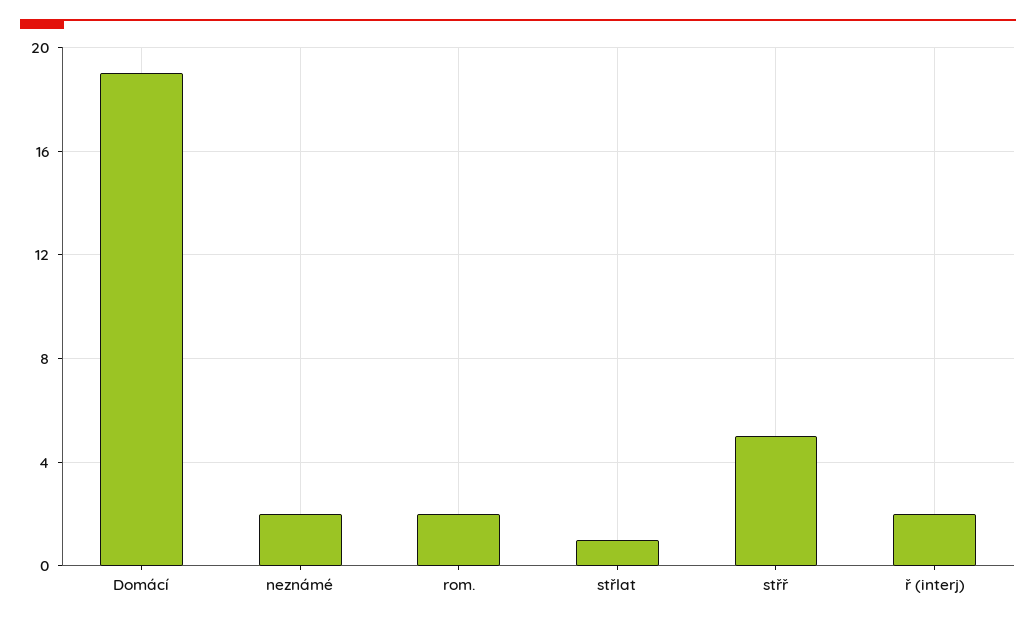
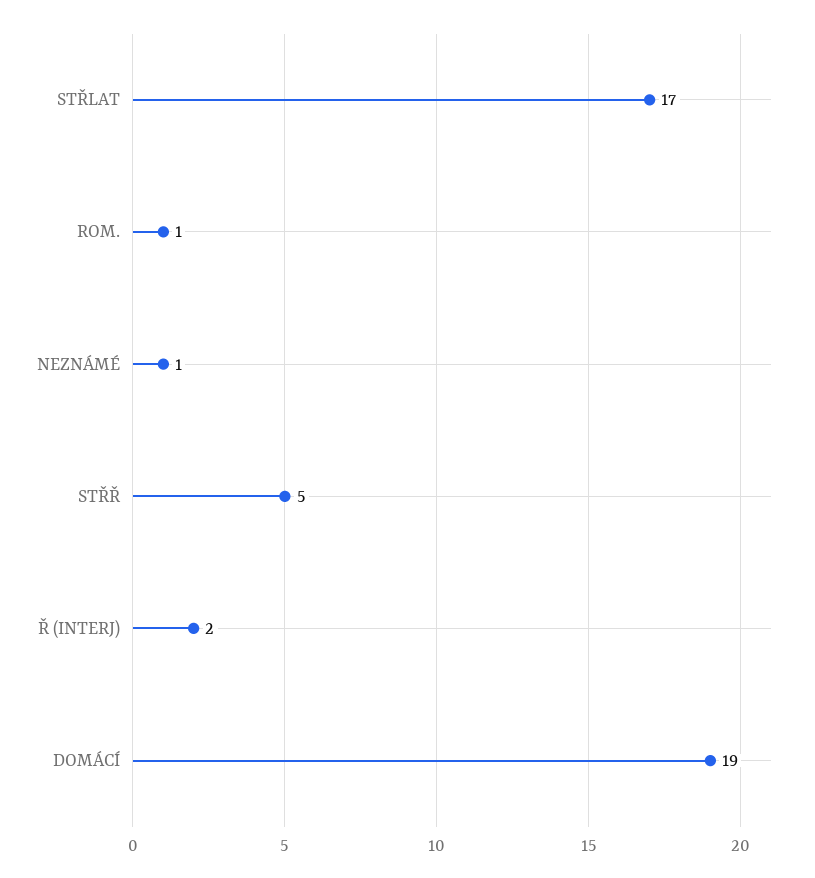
  {
    "Domácí": 19,
-   "neznámé": 2,
+   "neznámé": 1,
-   "rom.": 2,
+   "rom.": 1,
-   "střlat": 1,
+   "střlat": 17,
    "střř": 5,
    "ř (interj)": 2
  }

